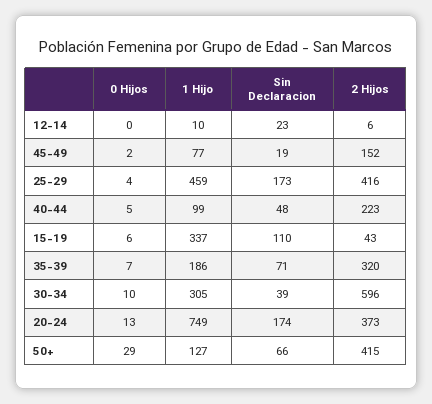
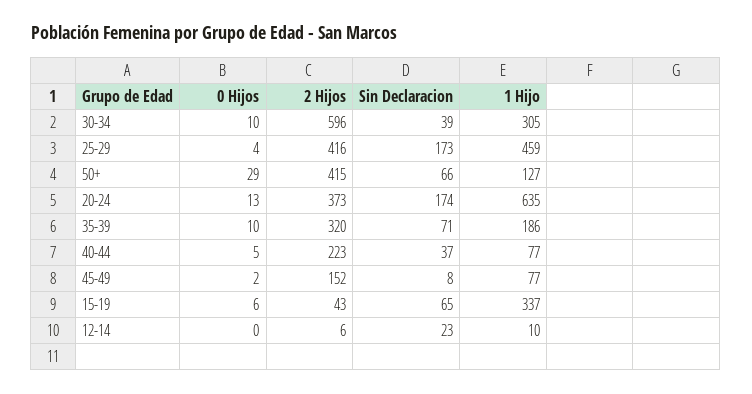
  {
    "0 Hijos": {
      "12-14": 0,
      "45-49": 2,
      "25-29": 4,
      "40-44": 5,
      "15-19": 6,
-     "35-39": 7,
+     "35-39": 10,
      "30-34": 10,
      "20-24": 13,
      "50+": 29
    },
    "1 Hijo": {
      "12-14": 10,
      "45-49": 77,
      "25-29": 459,
-     "40-44": 99,
+     "40-44": 77,
      "15-19": 337,
      "35-39": 186,
      "30-34": 305,
-     "20-24": 749,
+     "20-24": 635,
      "50+": 127
    },
    "Sin Declaracion": {
      "12-14": 23,
-     "45-49": 19,
+     "45-49": 8,
      "25-29": 173,
-     "40-44": 48,
+     "40-44": 37,
-     "15-19": 110,
+     "15-19": 65,
      "35-39": 71,
      "30-34": 39,
      "20-24": 174,
      "50+": 66
    },
    "2 Hijos": {
      "12-14": 6,
      "45-49": 152,
      "25-29": 416,
      "40-44": 223,
      "15-19": 43,
      "35-39": 320,
      "30-34": 596,
      "20-24": 373,
      "50+": 415
    }
  }

